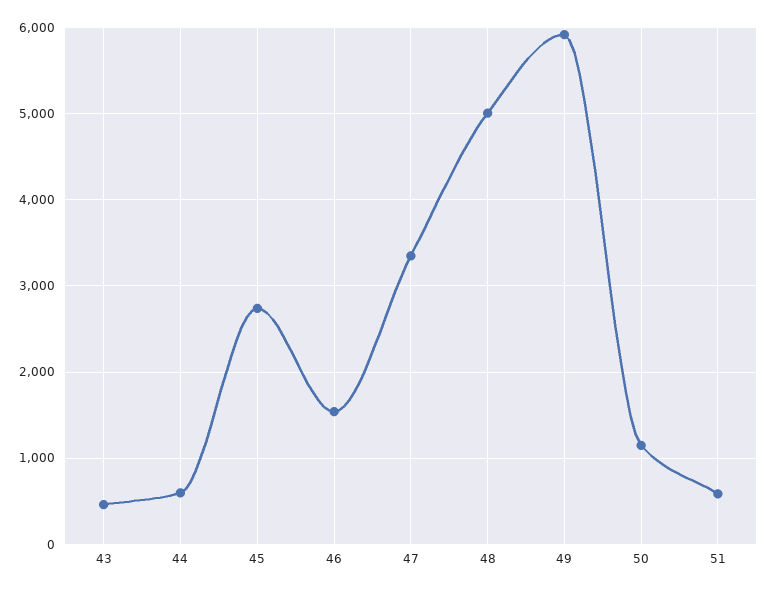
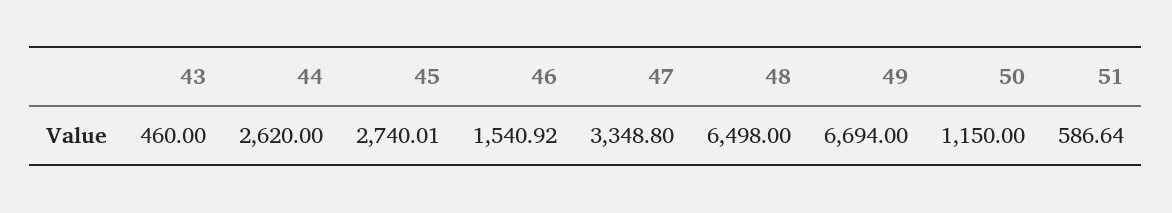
  {
    "43": 460,
-   "44": 600,
+   "44": 2620,
    "45": 2740.01,
    "46": 1540.92,
    "47": 3348.8,
-   "48": 5000,
+   "48": 6498,
-   "49": 5900,
+   "49": 6694,
    "50": 1150,
    "51": 586.64
  }

